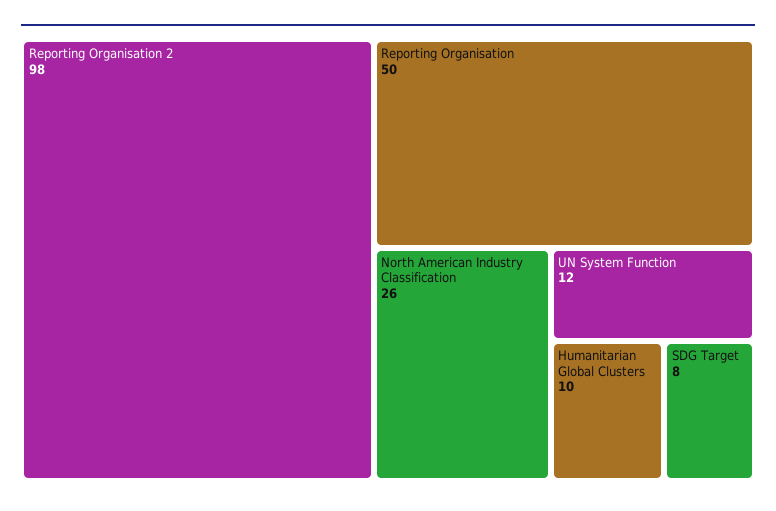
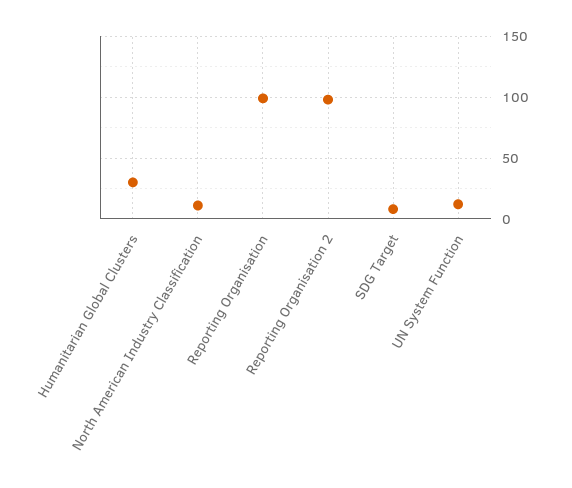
  {
    "Reporting Organisation 2": 98,
-   "Reporting Organisation": 50,
+   "Reporting Organisation": 100,
-   "North American Industry Classification": 26,
+   "North American Industry Classification": 10,
    "UN System Function": 12,
-   "Humanitarian Global Clusters": 10,
+   "Humanitarian Global Clusters": 30,
    "SDG Target": 8
  }

